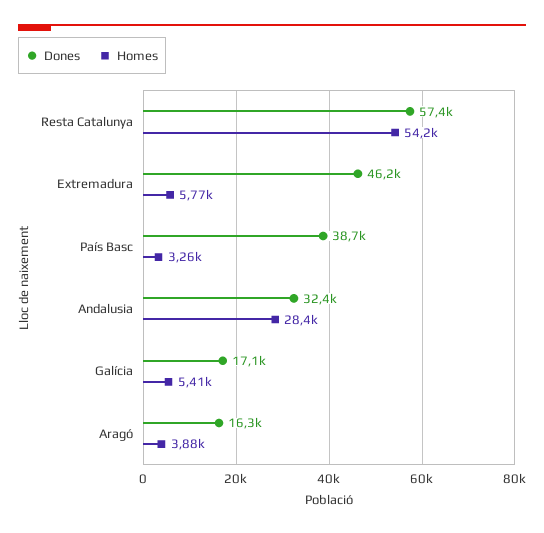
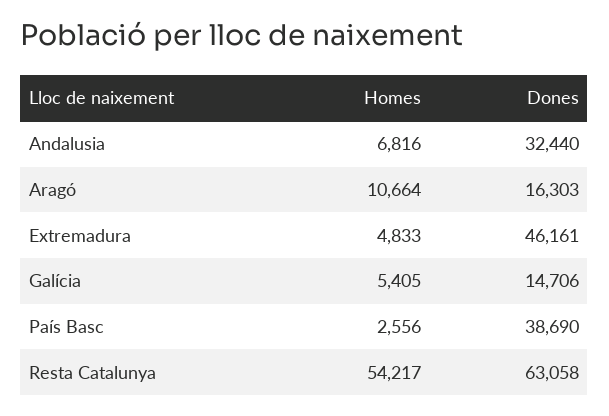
  {
    "Dones": {
-     "Resta Catalunya": 57400,
+     "Resta Catalunya": 63058,
      "Extremadura": 46161,
      "País Basc": 38690,
      "Andalusia": 32440,
-     "Galícia": 17100,
+     "Galícia": 14706,
      "Aragó": 16303
    },
    "Homes": {
      "Resta Catalunya": 54217,
-     "Extremadura": 5770,
+     "Extremadura": 4833,
-     "País Basc": 3260,
+     "País Basc": 2556,
-     "Andalusia": 28400,
+     "Andalusia": 6816,
      "Galícia": 5405,
-     "Aragó": 3880
+     "Aragó": 10664
    }
  }

